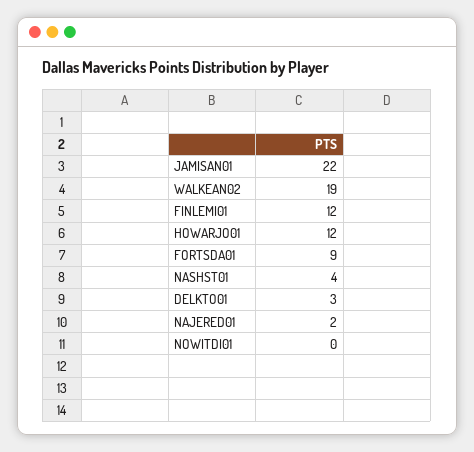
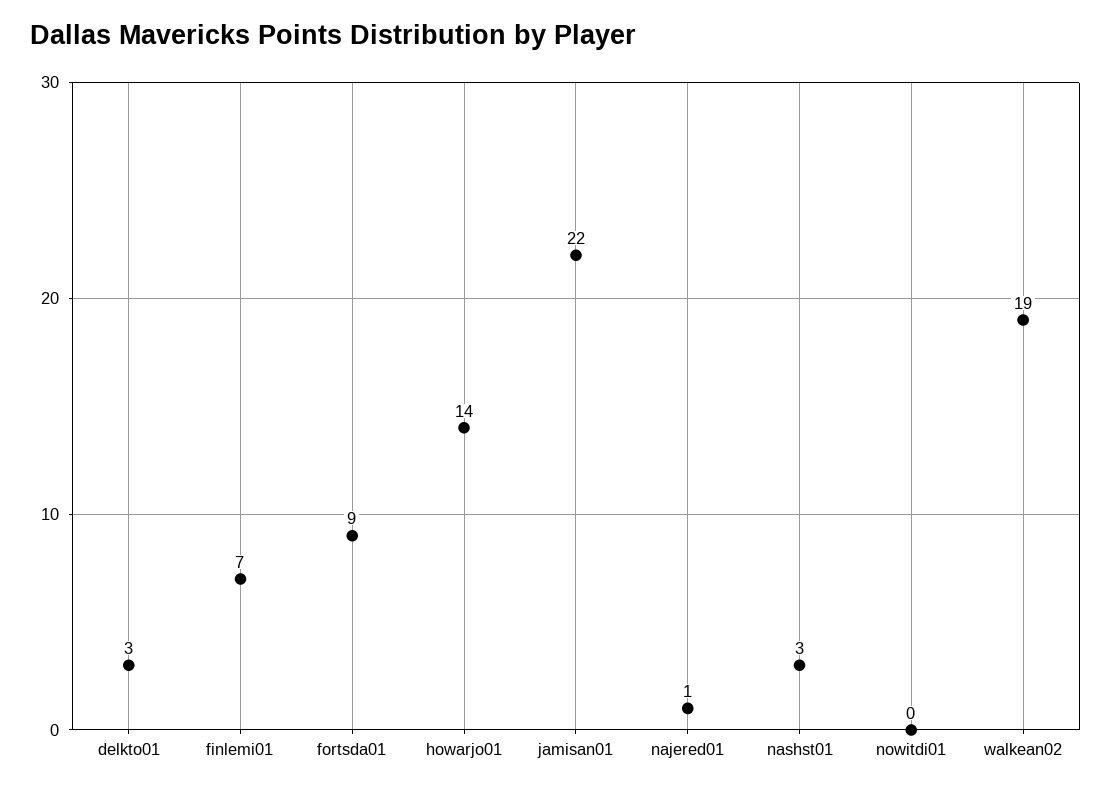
  {
    "JAMISAN01": 22,
    "WALKEAN02": 19,
-   "FINLEMI01": 12,
+   "FINLEMI01": 7,
-   "HOWARJO01": 12,
+   "HOWARJO01": 14,
    "FORTSDA01": 9,
-   "NASHST01": 4,
+   "NASHST01": 3,
    "DELKTO01": 3,
-   "NAJERED01": 2,
+   "NAJERED01": 1,
    "NOWITDI01": 0
  }

